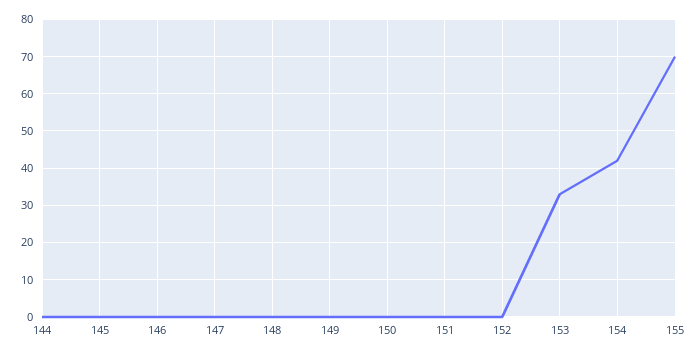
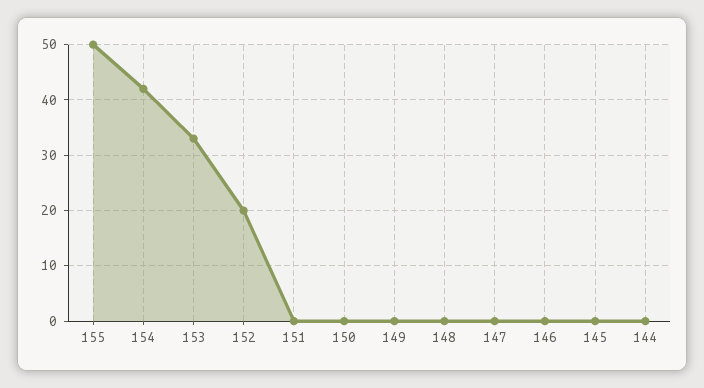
  {
    "144": 0,
    "145": 0,
    "146": 0,
    "147": 0,
    "148": 0,
    "149": 0,
    "150": 0,
    "151": 0,
-   "152": 0,
+   "152": 20,
    "153": 35,
    "154": 40,
-   "155": 70
+   "155": 50
  }

